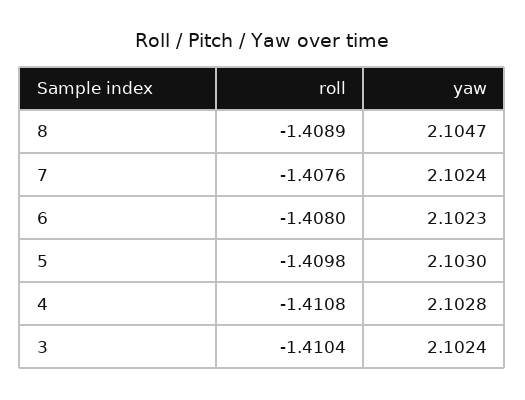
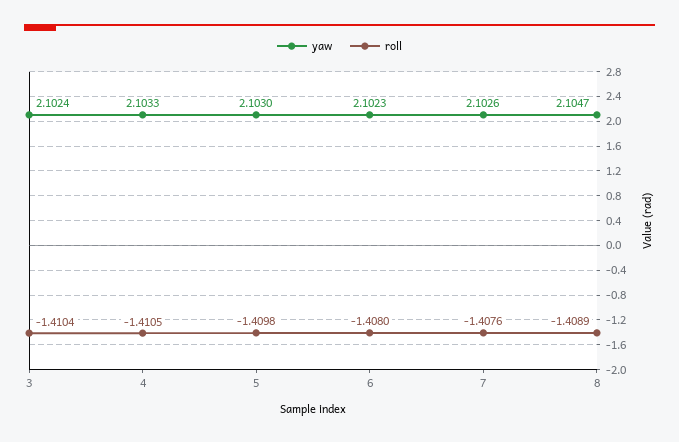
  {
    "roll": {
      "8": -1.4089,
      "7": -1.4076,
      "6": -1.408,
      "5": -1.4098,
-     "4": -1.4108,
+     "4": -1.4105,
      "3": -1.4104
    },
    "yaw": {
      "8": 2.1047,
-     "7": 2.1024,
+     "7": 2.1026,
      "6": 2.1023,
      "5": 2.103,
-     "4": 2.1028,
+     "4": 2.1033,
      "3": 2.1024
    }
  }

